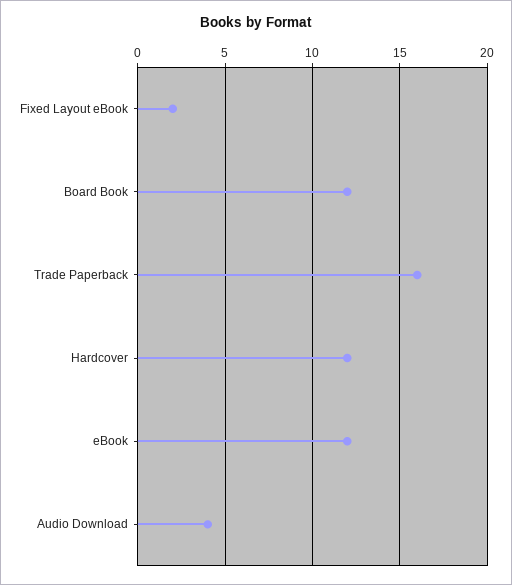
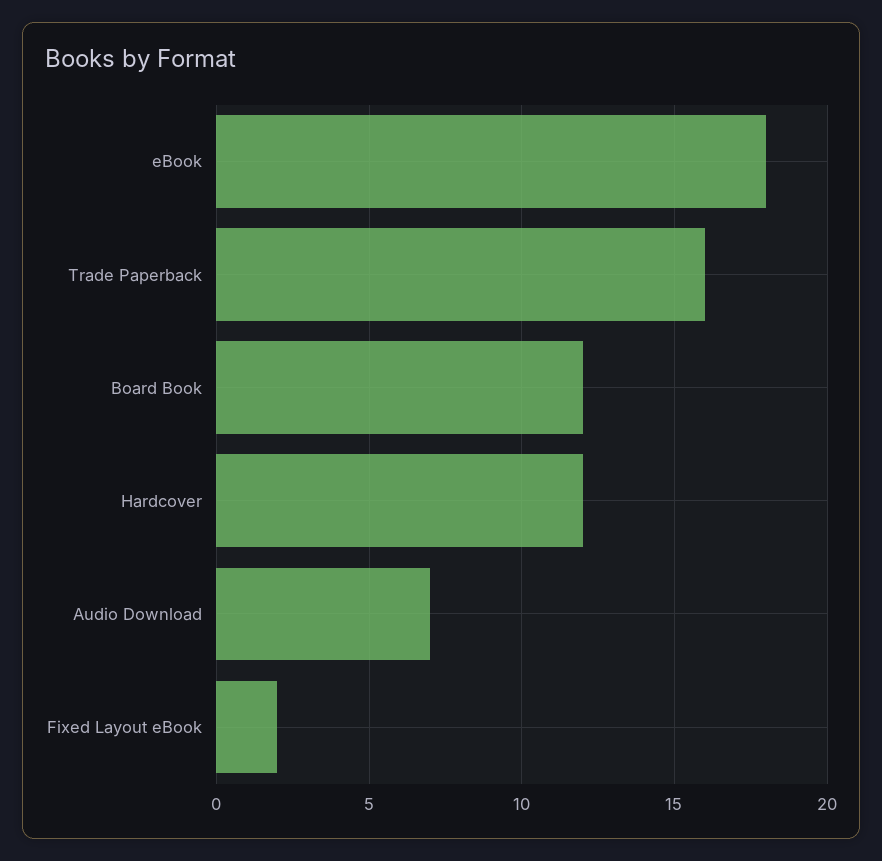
  {
    "Fixed Layout eBook": 2,
    "Board Book": 12,
    "Trade Paperback": 16,
    "Hardcover": 12,
-   "eBook": 12,
+   "eBook": 18,
-   "Audio Download": 4
+   "Audio Download": 7
  }

